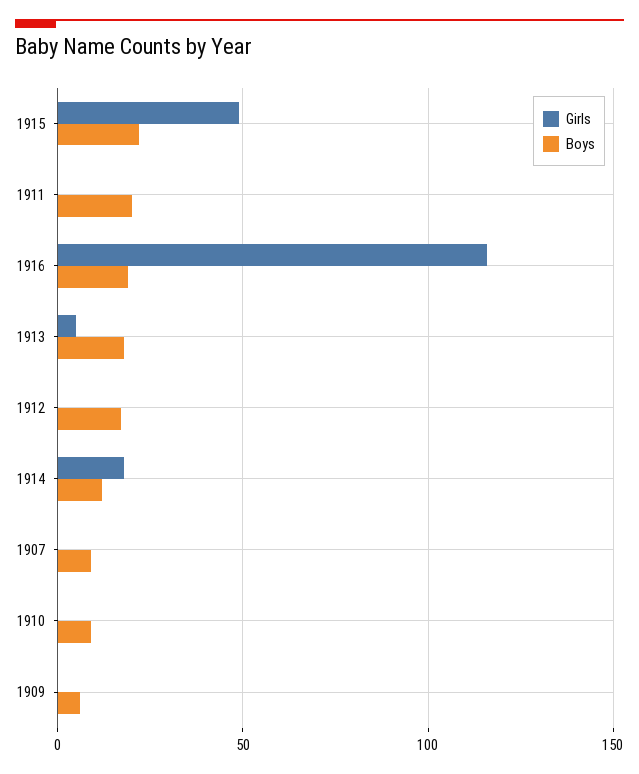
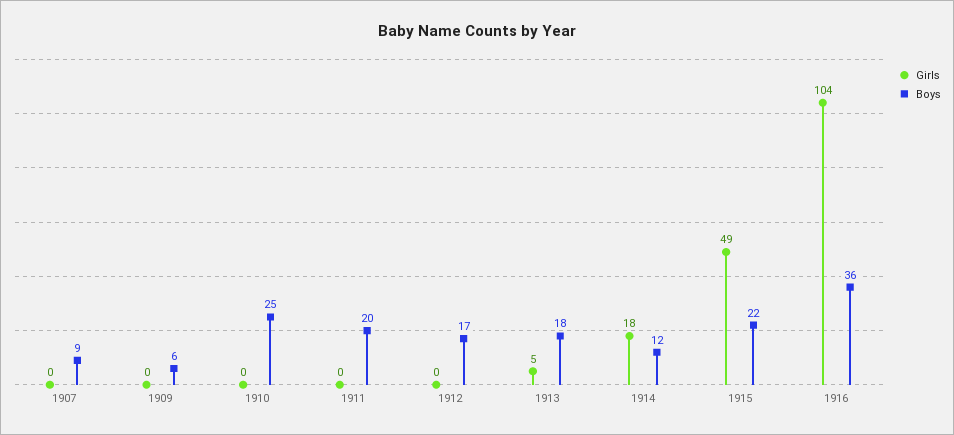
  {
    "Girls": {
      "1915": 49,
      "1911": 0,
-     "1916": 115,
+     "1916": 104,
      "1913": 5,
      "1912": 0,
      "1914": 18,
      "1907": 0,
      "1910": 0,
      "1909": 0
    },
    "Boys": {
      "1915": 22,
      "1911": 20,
-     "1916": 20,
+     "1916": 36,
      "1913": 18,
      "1912": 17,
      "1914": 12,
      "1907": 9,
-     "1910": 10,
+     "1910": 25,
      "1909": 6
    }
  }

